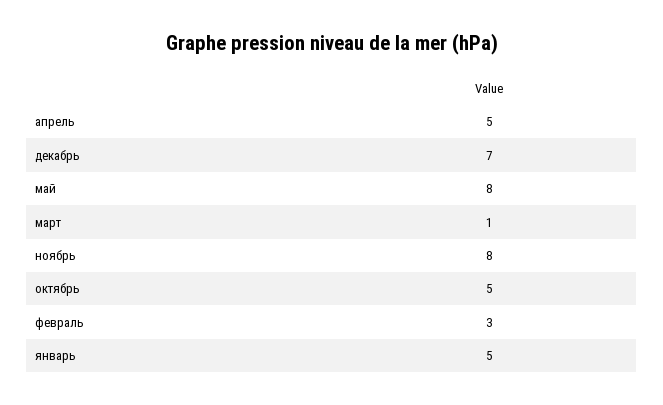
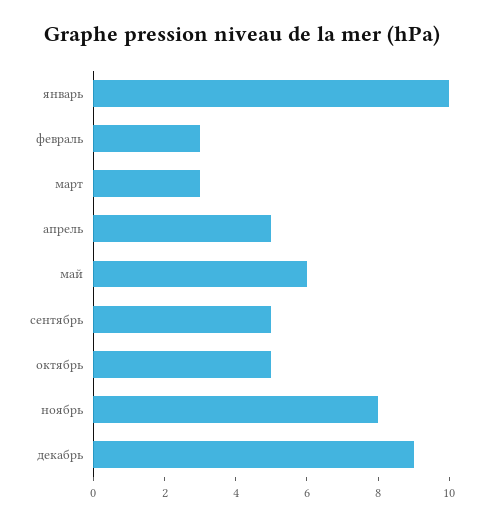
  {
    "апрель": 5,
-   "декабрь": 7,
+   "декабрь": 9,
-   "май": 8,
+   "май": 6,
-   "март": 1,
+   "март": 3,
    "ноябрь": 8,
    "октябрь": 5,
    "февраль": 3,
-   "январь": 5
+   "январь": 10,
+   "сентябрь": 5
  }

